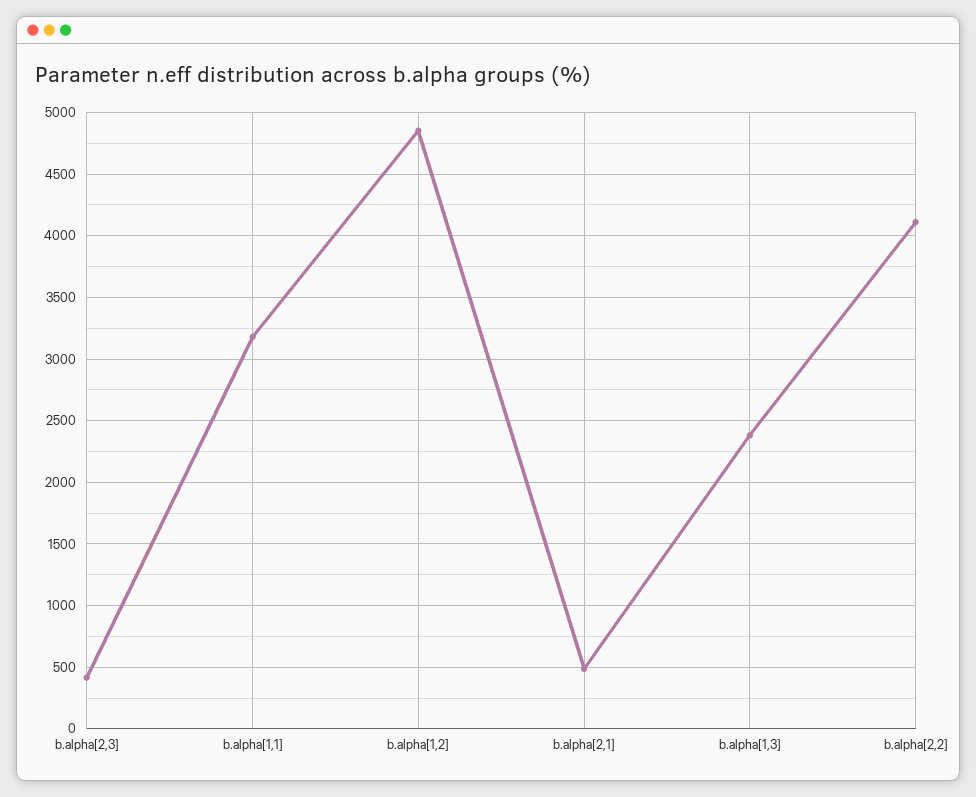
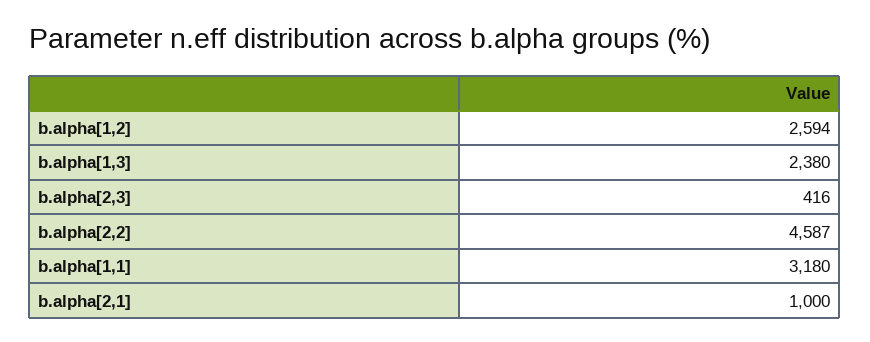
  {
    "b.alpha[2,3]": 416,
    "b.alpha[1,1]": 3180,
-   "b.alpha[1,2]": 4850,
+   "b.alpha[1,2]": 2594,
-   "b.alpha[2,1]": 500,
+   "b.alpha[2,1]": 1000,
    "b.alpha[1,3]": 2380,
-   "b.alpha[2,2]": 4100
+   "b.alpha[2,2]": 4587
  }

